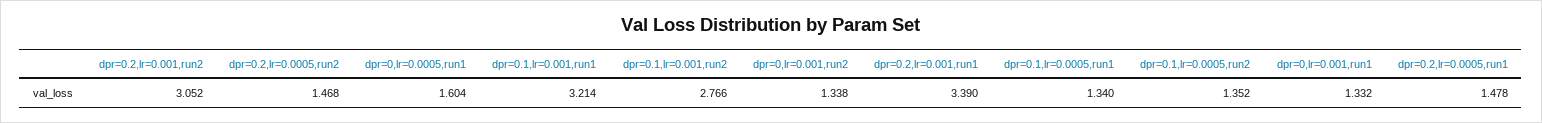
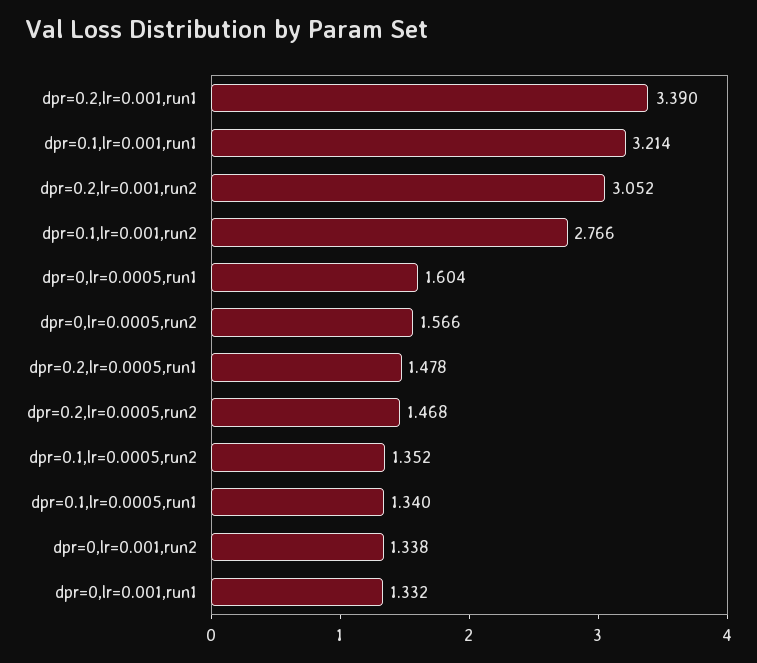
  {
    "dpr=0.2,lr=0.001,run2": 3.052,
    "dpr=0.2,lr=0.0005,run2": 1.468,
    "dpr=0,lr=0.0005,run1": 1.604,
    "dpr=0.1,lr=0.001,run1": 3.214,
    "dpr=0.1,lr=0.001,run2": 2.766,
    "dpr=0,lr=0.001,run2": 1.338,
    "dpr=0.2,lr=0.001,run1": 3.39,
    "dpr=0.1,lr=0.0005,run1": 1.34,
    "dpr=0.1,lr=0.0005,run2": 1.352,
    "dpr=0,lr=0.001,run1": 1.332,
-   "dpr=0.2,lr=0.0005,run1": 1.478
+   "dpr=0.2,lr=0.0005,run1": 1.478,
+   "dpr=0,lr=0.0005,run2": 1.566
  }

